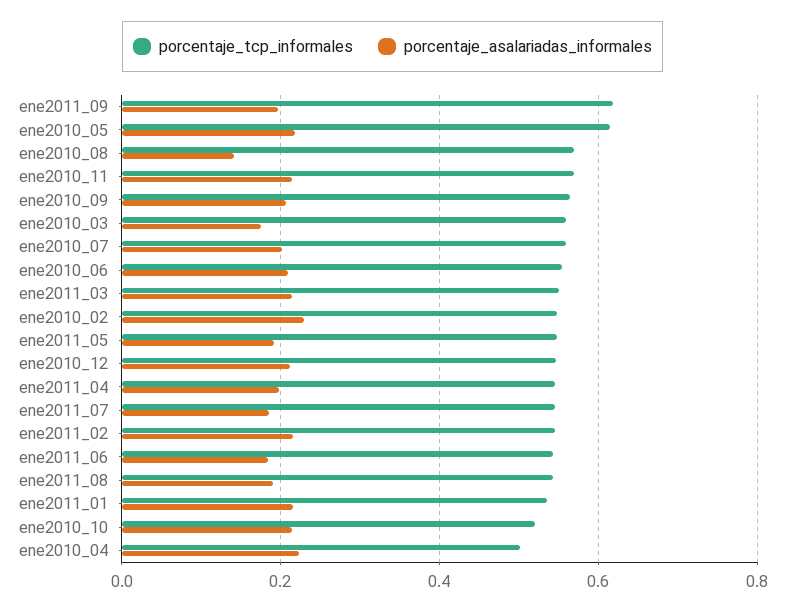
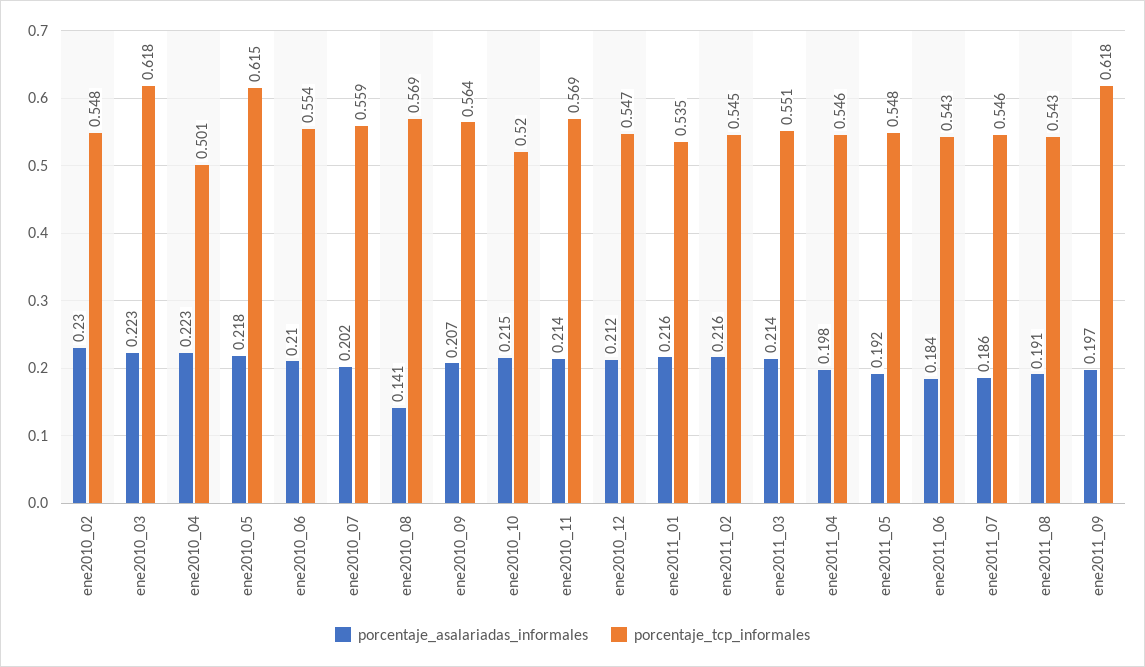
  {
    "porcentaje_tcp_informales": {
      "ene2011_09": 0.618,
      "ene2010_05": 0.615,
      "ene2010_08": 0.569,
      "ene2010_11": 0.569,
      "ene2010_09": 0.564,
-     "ene2010_03": 0.56,
+     "ene2010_03": 0.618,
      "ene2010_07": 0.559,
      "ene2010_06": 0.554,
      "ene2011_03": 0.551,
      "ene2010_02": 0.548,
      "ene2011_05": 0.548,
      "ene2010_12": 0.547,
      "ene2011_04": 0.546,
      "ene2011_07": 0.546,
      "ene2011_02": 0.545,
      "ene2011_06": 0.543,
      "ene2011_08": 0.543,
      "ene2011_01": 0.535,
      "ene2010_10": 0.52,
      "ene2010_04": 0.501
    },
    "porcentaje_asalariadas_informales": {
      "ene2011_09": 0.197,
      "ene2010_05": 0.218,
      "ene2010_08": 0.141,
      "ene2010_11": 0.214,
      "ene2010_09": 0.207,
-     "ene2010_03": 0.18,
+     "ene2010_03": 0.223,
      "ene2010_07": 0.202,
      "ene2010_06": 0.21,
      "ene2011_03": 0.214,
      "ene2010_02": 0.23,
      "ene2011_05": 0.192,
      "ene2010_12": 0.212,
      "ene2011_04": 0.198,
      "ene2011_07": 0.186,
      "ene2011_02": 0.216,
      "ene2011_06": 0.184,
      "ene2011_08": 0.191,
      "ene2011_01": 0.216,
      "ene2010_10": 0.215,
      "ene2010_04": 0.223
    }
  }

